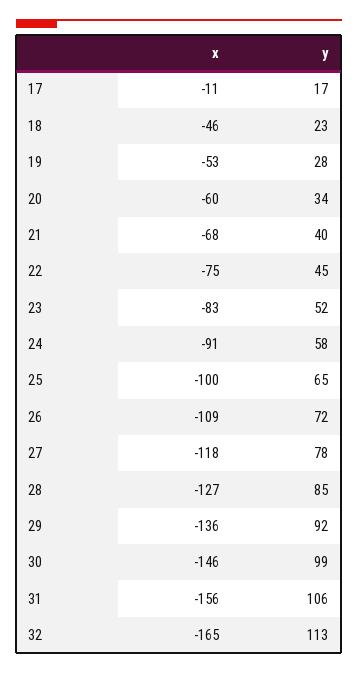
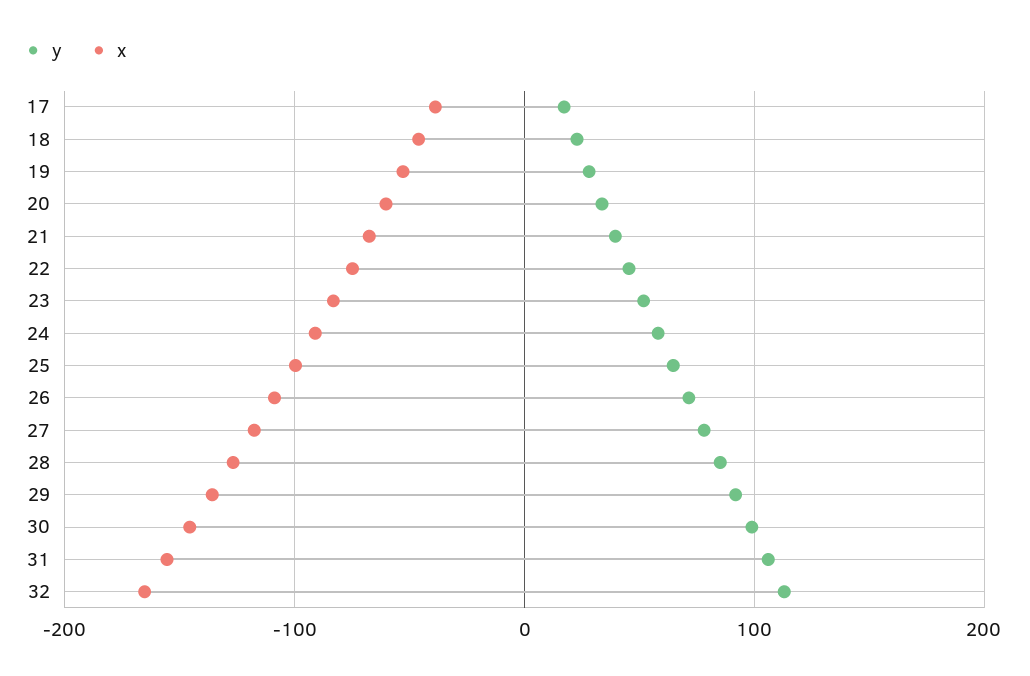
  {
    "x": {
-     "17": -11,
+     "17": -40,
      "18": -46,
      "19": -53,
      "20": -60,
      "21": -68,
      "22": -75,
      "23": -83,
      "24": -91,
      "25": -100,
      "26": -109,
      "27": -118,
      "28": -127,
      "29": -136,
      "30": -146,
      "31": -156,
      "32": -165
    },
    "y": {
      "17": 17,
      "18": 23,
      "19": 28,
      "20": 34,
      "21": 40,
      "22": 45,
      "23": 52,
      "24": 58,
      "25": 65,
      "26": 72,
      "27": 78,
      "28": 85,
      "29": 92,
      "30": 99,
      "31": 106,
      "32": 113
    }
  }

